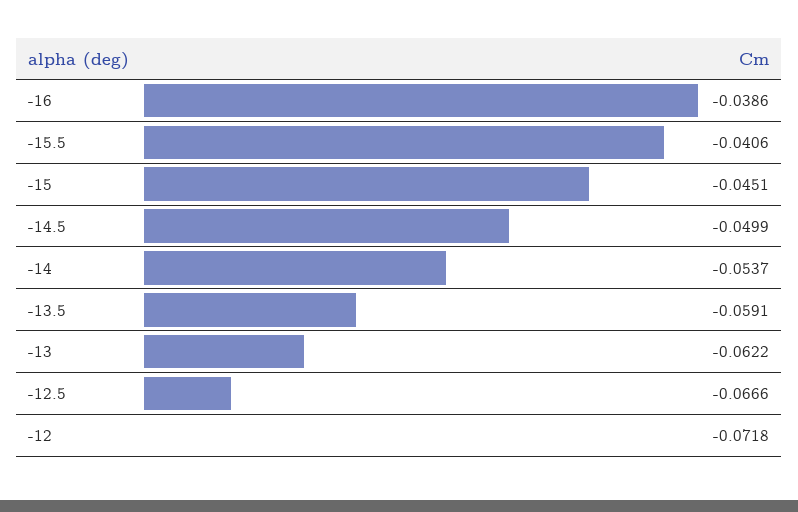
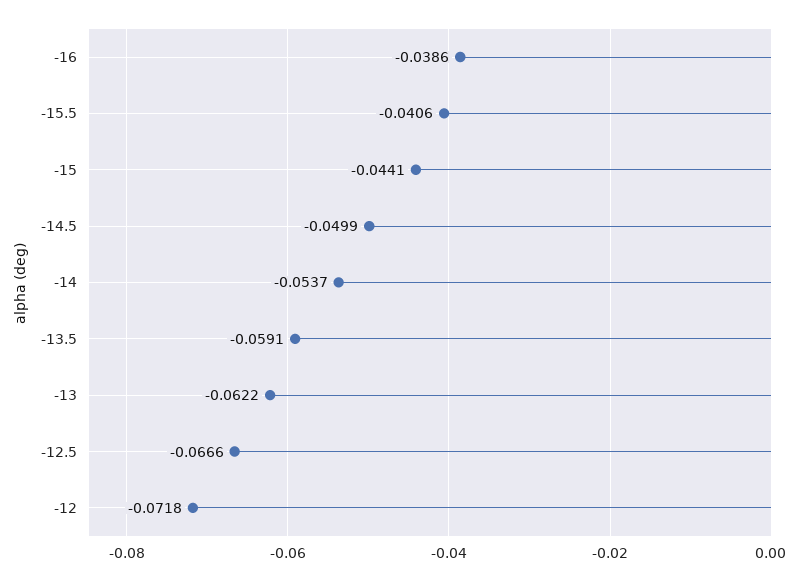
  {
    "-16": -0.0386,
    "-15.5": -0.0406,
-   "-15": -0.0451,
+   "-15": -0.0441,
    "-14.5": -0.0499,
    "-14": -0.0537,
    "-13.5": -0.0591,
    "-13": -0.0622,
    "-12.5": -0.0666,
    "-12": -0.0718
  }

